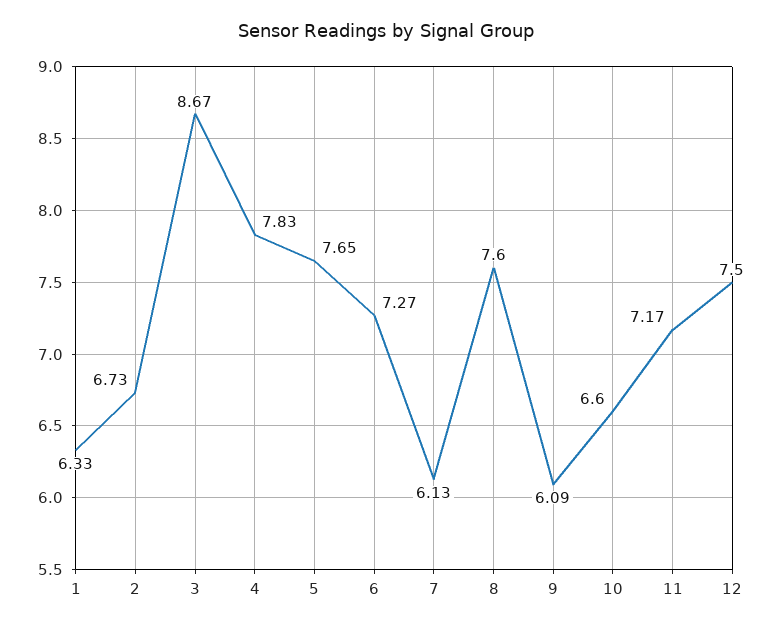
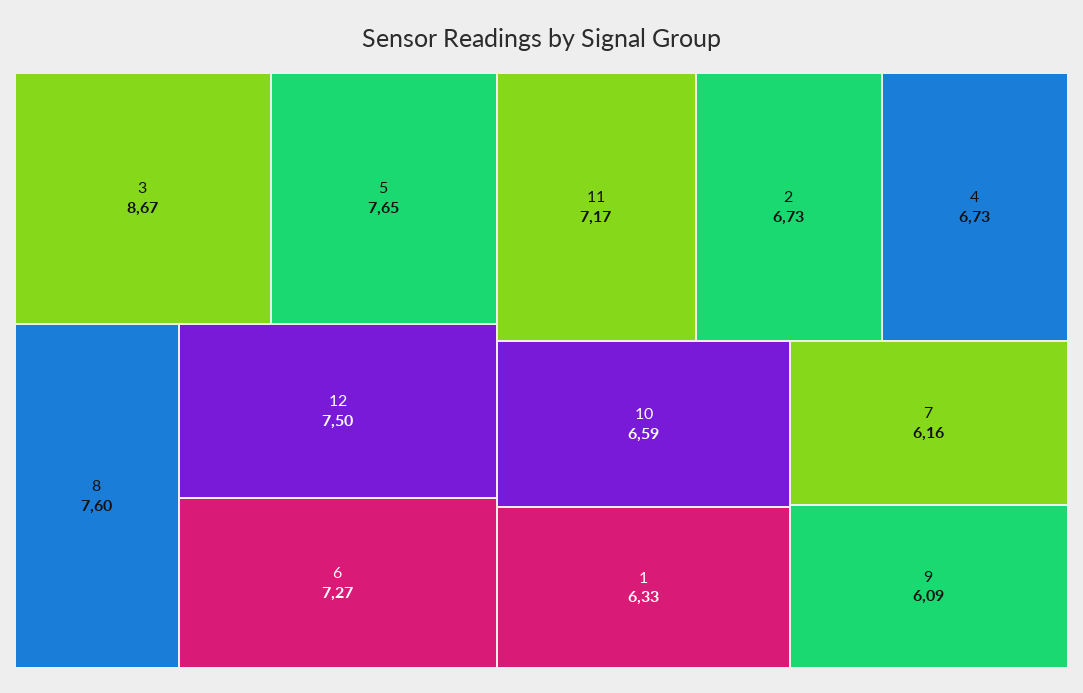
  {
    "1": 6.33,
    "2": 6.73,
    "3": 8.67,
-   "4": 7.83,
+   "4": 6.73,
    "5": 7.65,
    "6": 7.27,
-   "7": 6.13,
+   "7": 6.16,
    "8": 7.6,
    "9": 6.09,
-   "10": 6.6,
+   "10": 6.59,
    "11": 7.17,
    "12": 7.5
  }

